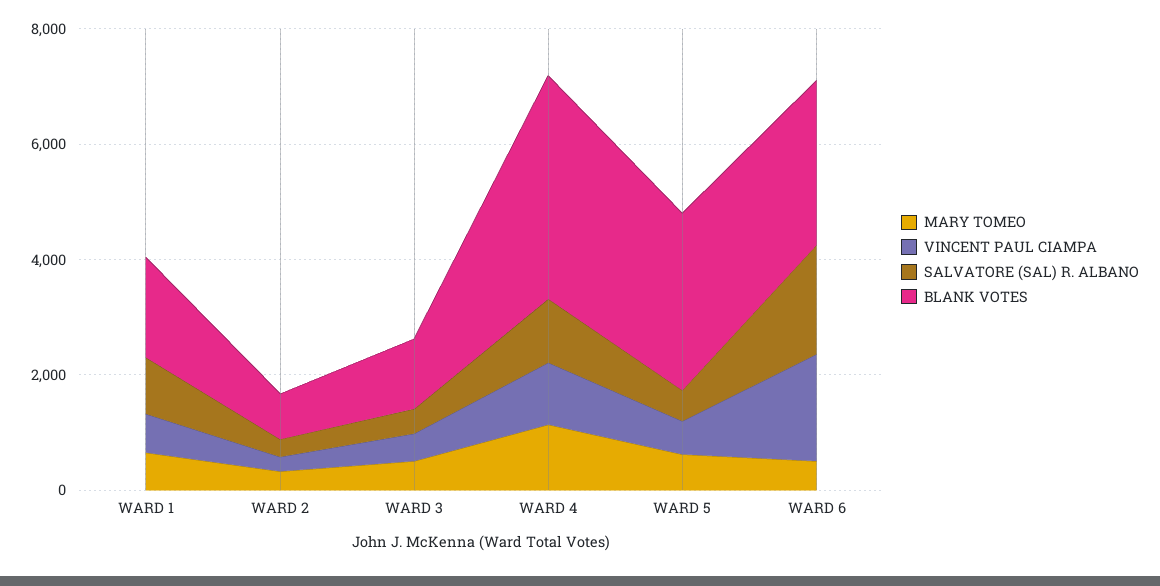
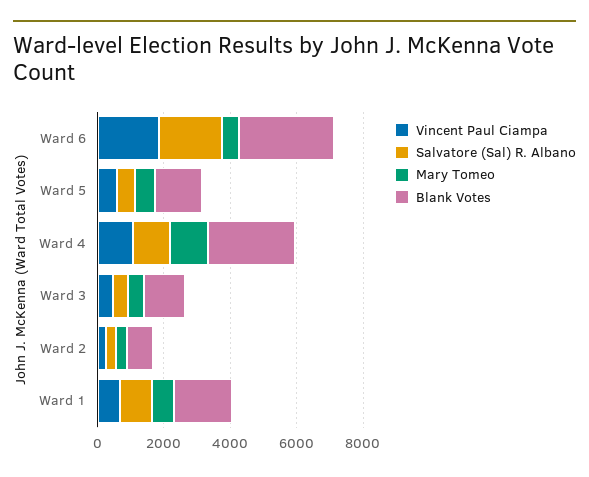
  {
    "MARY TOMEO": {
      "WARD 1": 500,
      "WARD 2": 500,
      "WARD 3": 500,
      "WARD 4": 1000,
      "WARD 5": 500,
      "WARD 6": 500
    },
    "VINCENT PAUL CIAMPA": {
      "WARD 1": 500,
      "WARD 2": 500,
      "WARD 3": 500,
      "WARD 4": 1000,
      "WARD 5": 500,
      "WARD 6": 2000
    },
    "SALVATORE (SAL) R. ALBANO": {
      "WARD 1": 1000,
      "WARD 2": 500,
      "WARD 3": 500,
      "WARD 4": 1000,
      "WARD 5": 500,
      "WARD 6": 2000
    },
    "BLANK VOTES": {
      "WARD 1": 1500,
      "WARD 2": 1000,
      "WARD 3": 1000,
-     "WARD 4": 4000,
+     "WARD 4": 2500,
-     "WARD 5": 3000,
+     "WARD 5": 1500,
      "WARD 6": 3000
    }
  }

